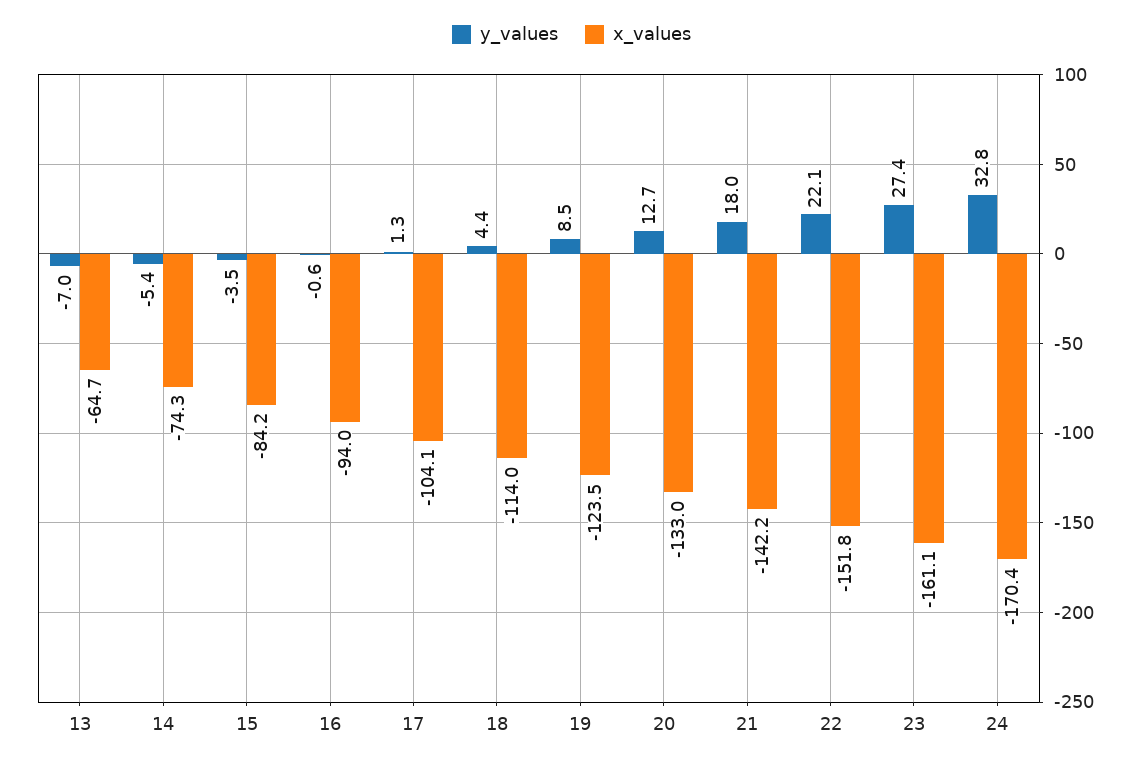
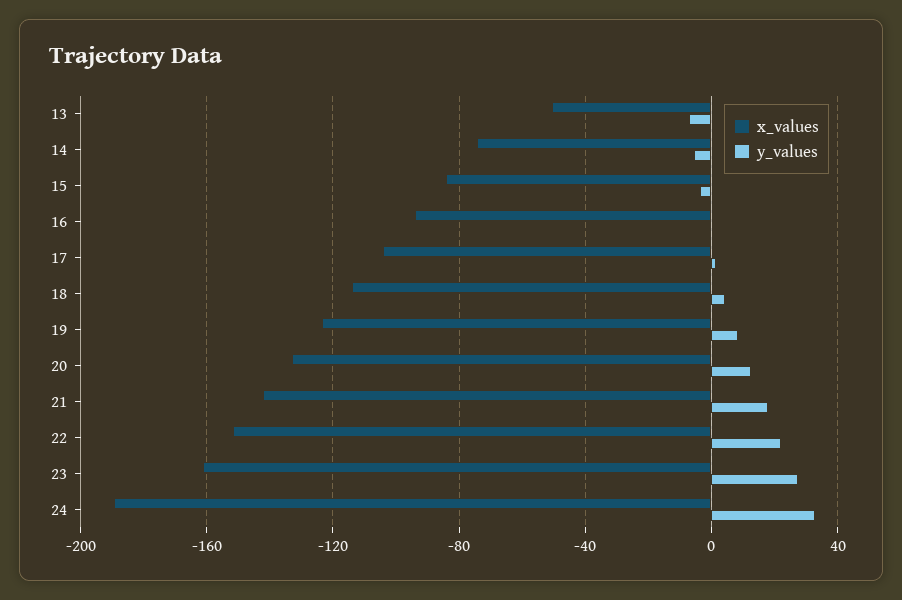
  {
    "y_values": {
      "13": -7,
      "14": -5.4,
      "15": -3.5,
      "16": -0.6,
      "17": 1.3,
      "18": 4.4,
      "19": 8.5,
      "20": 12.7,
      "21": 18,
      "22": 22.1,
      "23": 27.4,
      "24": 32.8
    },
    "x_values": {
-     "13": -64.7,
+     "13": -50,
      "14": -74.3,
      "15": -84.2,
      "16": -94,
      "17": -104.1,
      "18": -114,
      "19": -123.5,
      "20": -133,
      "21": -142.2,
      "22": -151.8,
      "23": -161.1,
-     "24": -170.4
+     "24": -190
    }
  }

